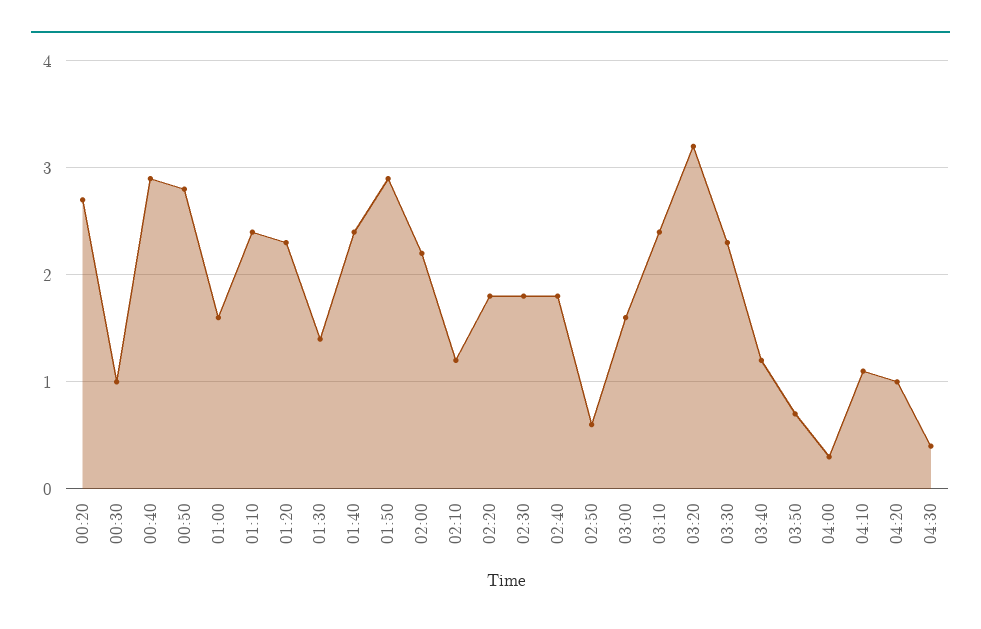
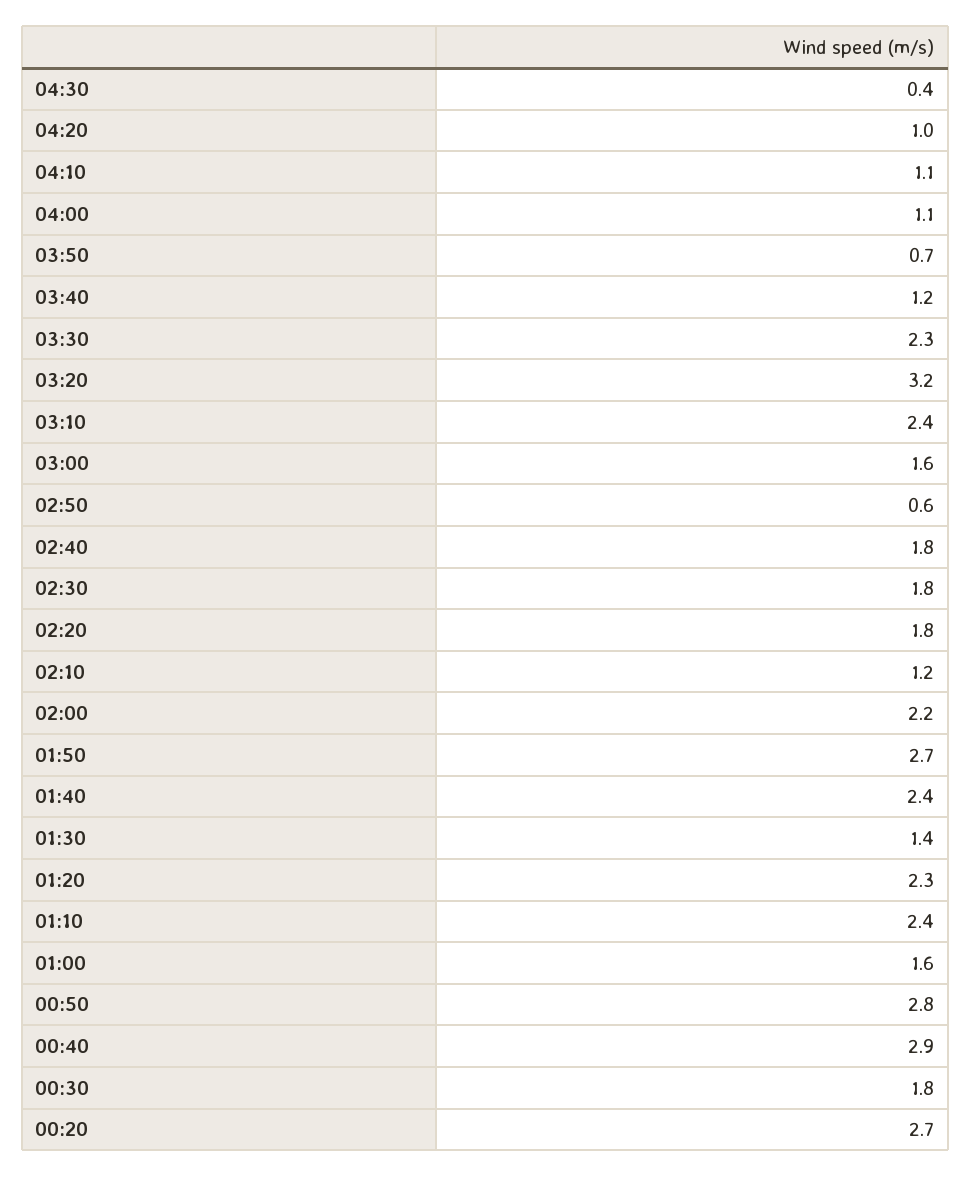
  {
    "00:20": 2.7,
-   "00:30": 1,
+   "00:30": 1.8,
    "00:40": 2.9,
    "00:50": 2.8,
    "01:00": 1.6,
    "01:10": 2.4,
    "01:20": 2.3,
    "01:30": 1.4,
    "01:40": 2.4,
-   "01:50": 2.9,
+   "01:50": 2.7,
    "02:00": 2.2,
    "02:10": 1.2,
    "02:20": 1.8,
    "02:30": 1.8,
    "02:40": 1.8,
    "02:50": 0.6,
    "03:00": 1.6,
    "03:10": 2.4,
    "03:20": 3.2,
    "03:30": 2.3,
    "03:40": 1.2,
    "03:50": 0.7,
-   "04:00": 0.3,
+   "04:00": 1.1,
    "04:10": 1.1,
    "04:20": 1,
    "04:30": 0.4
  }

